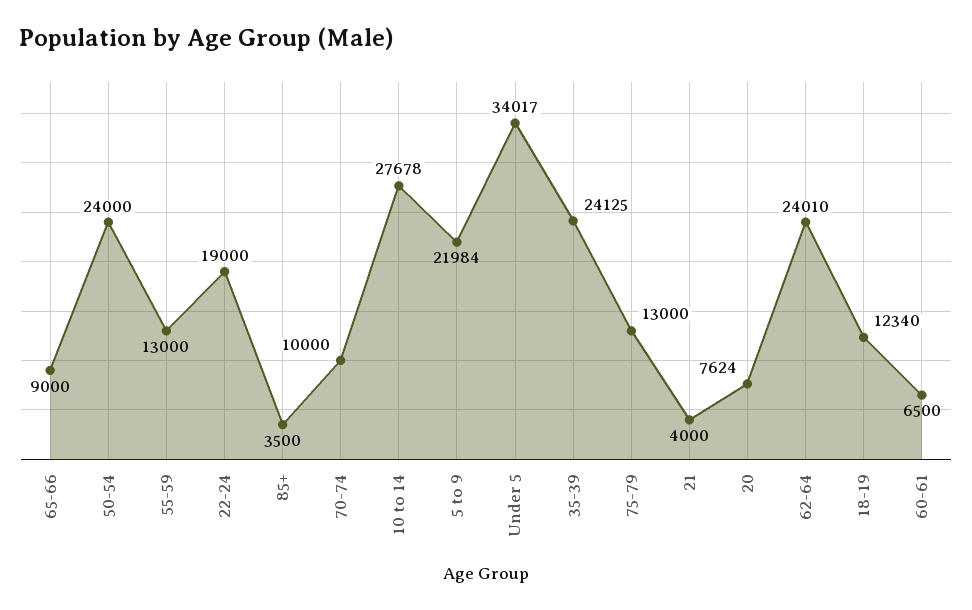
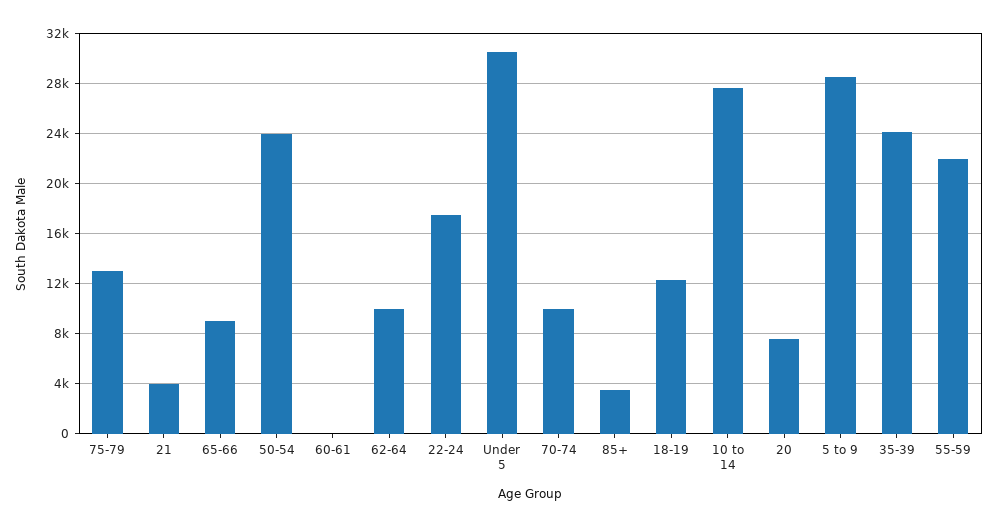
  {
    "65-66": 9000,
    "50-54": 24000,
-   "55-59": 13000,
+   "55-59": 22000,
-   "22-24": 19000,
+   "22-24": 17500,
    "85+": 3500,
    "70-74": 10000,
    "10 to 14": 27678,
-   "5 to 9": 21984,
+   "5 to 9": 28500,
-   "Under 5": 34017,
+   "Under 5": 30500,
    "35-39": 24125,
    "75-79": 13000,
    "21": 4000,
    "20": 7624,
-   "62-64": 24010,
+   "62-64": 10000,
    "18-19": 12340,
-   "60-61": 6500
+   "60-61": 0
  }

